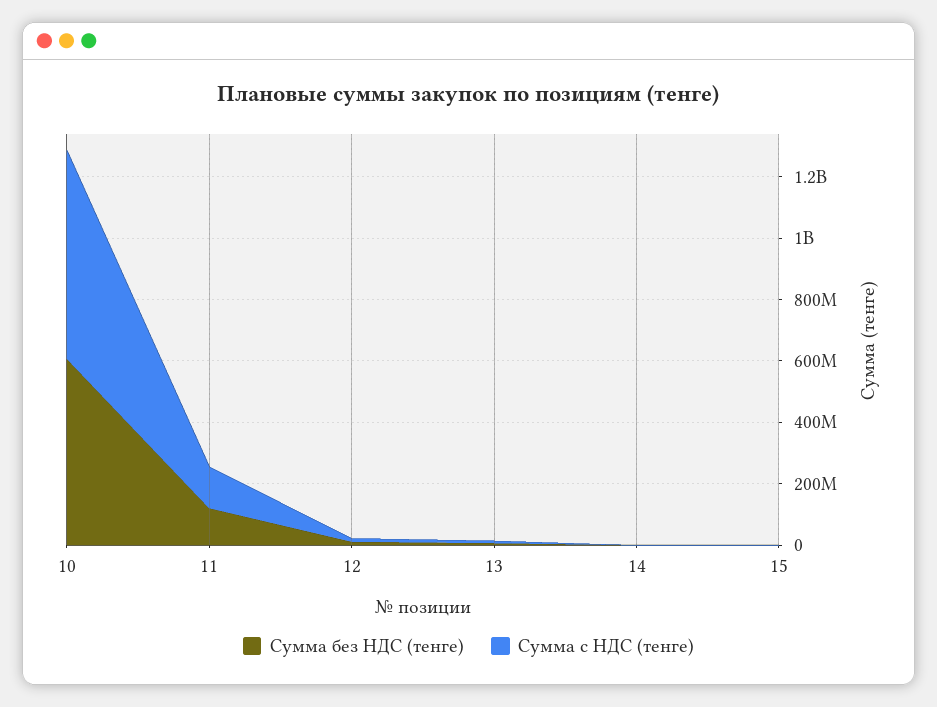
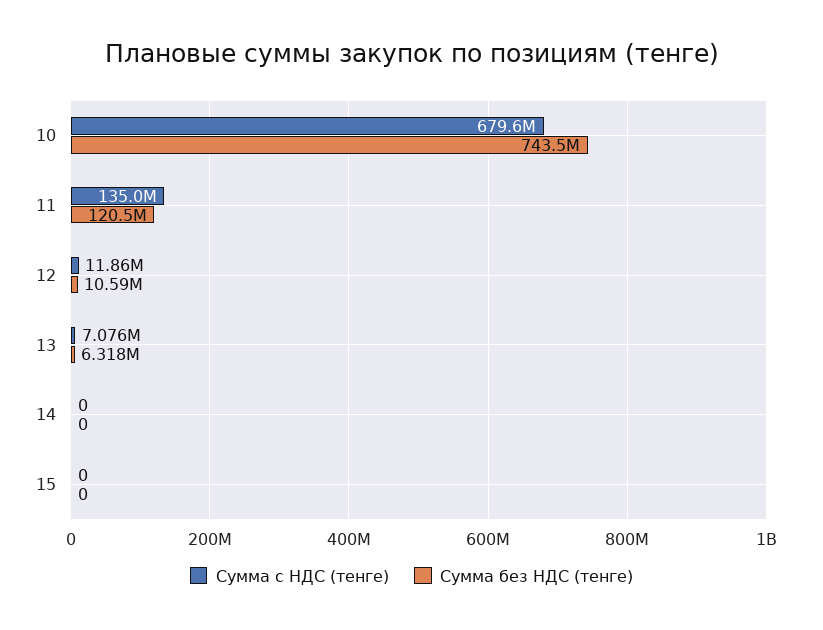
  {
    "Сумма без НДС (тенге)": {
-     "10": 600000000,
+     "10": 743500000,
      "11": 120500000,
      "12": 10590000,
      "13": 6318000,
      "14": 0,
      "15": 0
    },
    "Сумма с НДС (тенге)": {
      "10": 679600000,
      "11": 135000000,
      "12": 11860000,
      "13": 7076000,
      "14": 0,
      "15": 0
    }
  }

